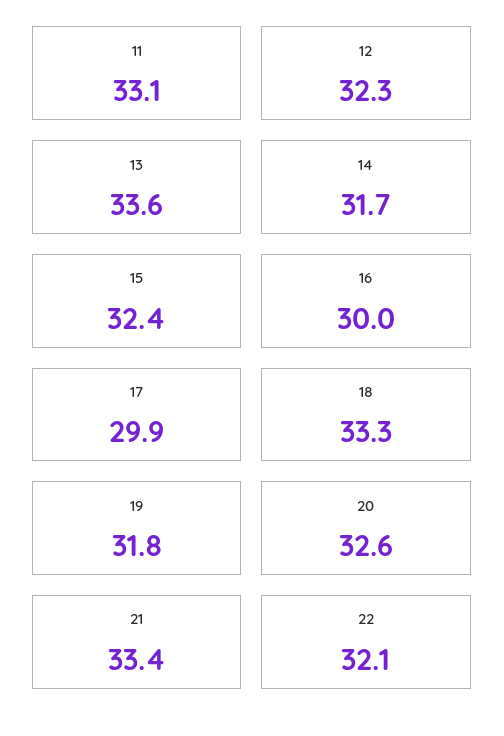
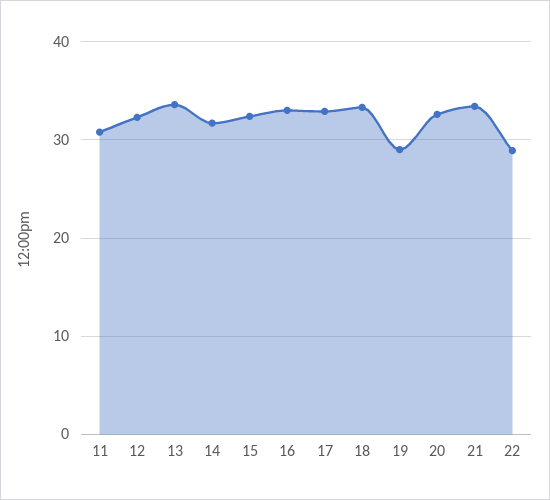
  {
-   "11": 33.1,
+   "11": 31,
    "12": 32.3,
    "13": 33.6,
    "14": 31.7,
    "15": 32.4,
-   "16": 30,
+   "16": 33,
-   "17": 29.9,
+   "17": 33,
    "18": 33.3,
-   "19": 31.8,
+   "19": 29,
    "20": 32.6,
    "21": 33.4,
-   "22": 32.1
+   "22": 29
  }

